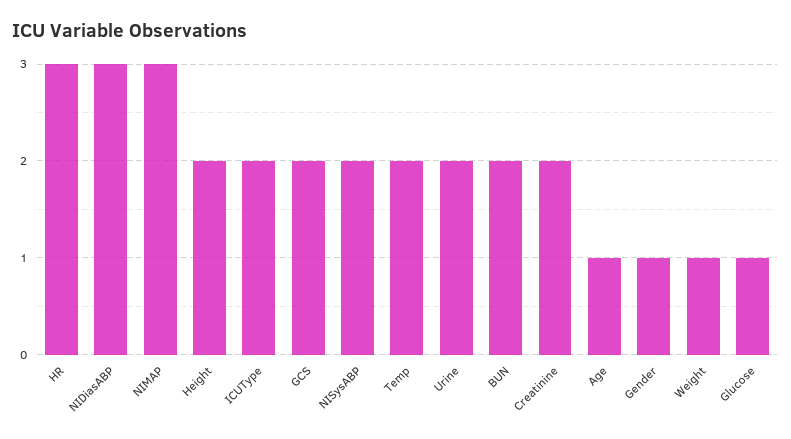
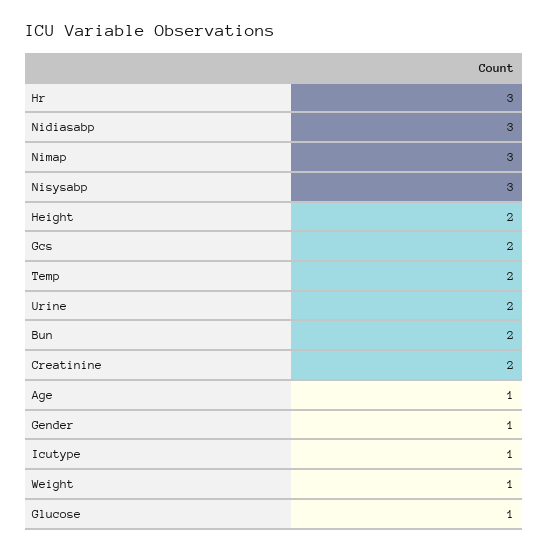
  {
    "HR": 3,
    "NIDiasABP": 3,
    "NIMAP": 3,
    "Height": 2,
-   "ICUType": 2,
+   "ICUType": 1,
    "GCS": 2,
-   "NISysABP": 2,
+   "NISysABP": 3,
    "Temp": 2,
    "Urine": 2,
    "BUN": 2,
    "Creatinine": 2,
    "Age": 1,
    "Gender": 1,
    "Weight": 1,
    "Glucose": 1
  }

